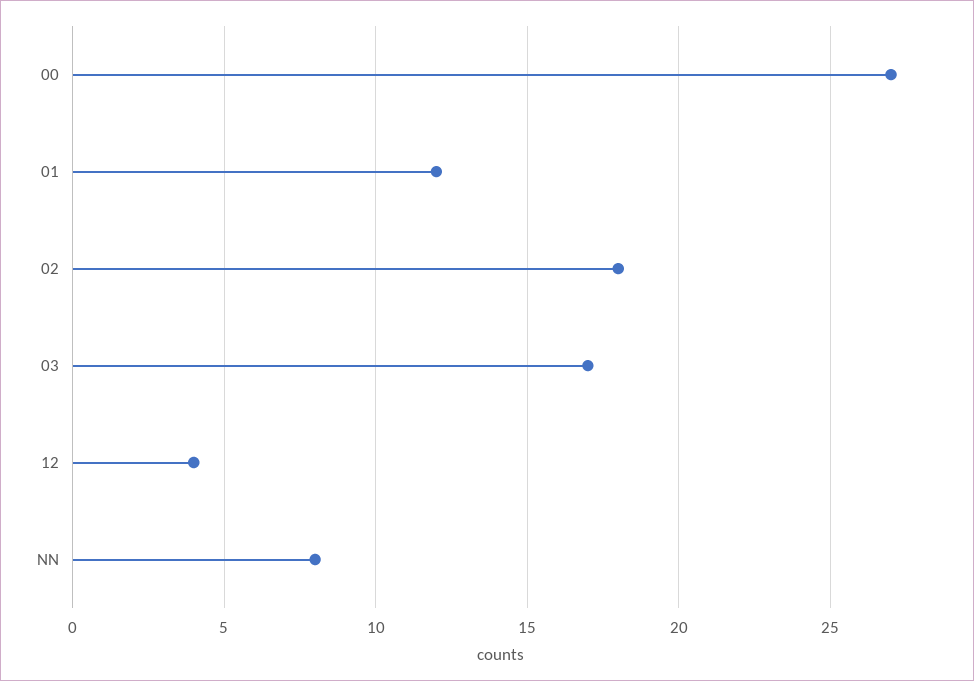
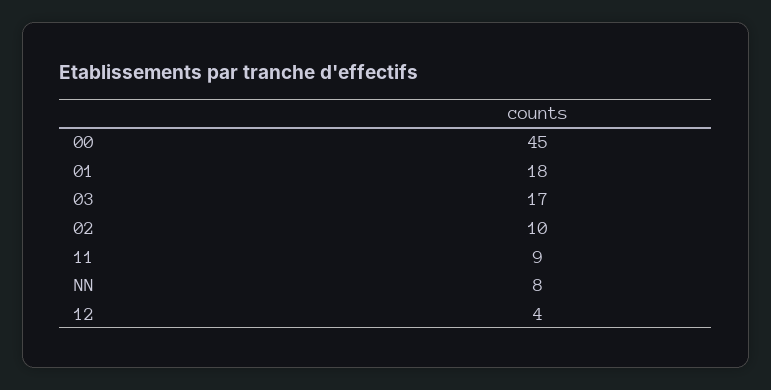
  {
-   "00": 27,
+   "00": 45,
-   "01": 12,
+   "01": 18,
-   "02": 18,
+   "02": 10,
    "03": 17,
    "12": 4,
-   "NN": 8
+   "NN": 8,
+   "11": 9
  }

